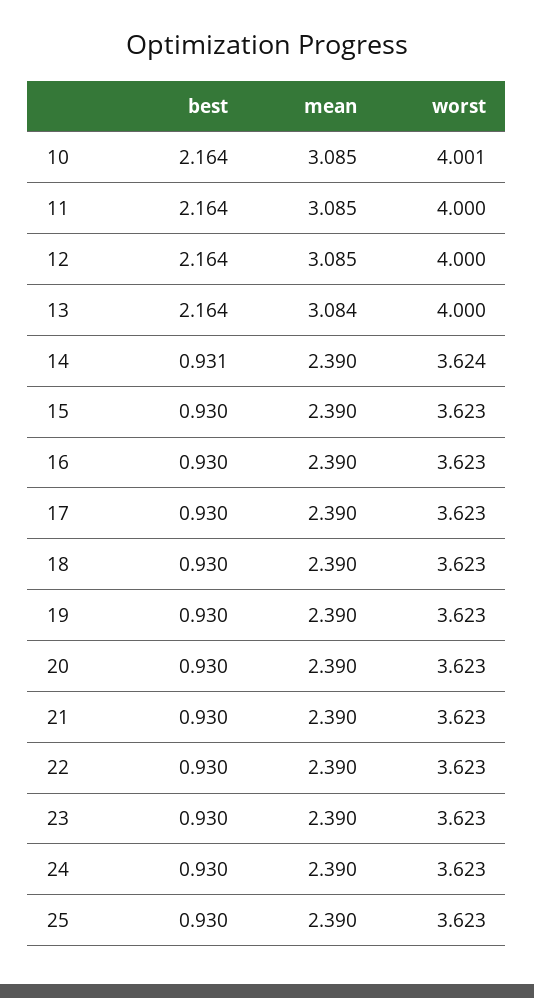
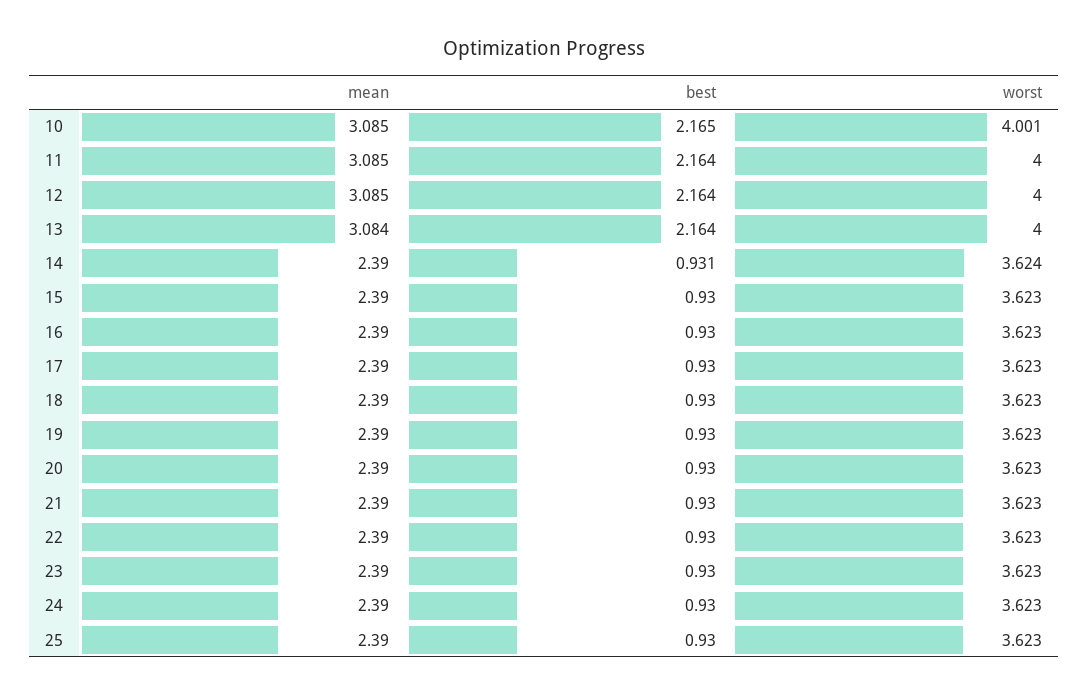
  {
    "best": {
-     "10": 2.164,
+     "10": 2.165,
      "11": 2.164,
      "12": 2.164,
      "13": 2.164,
      "14": 0.931,
      "15": 0.93,
      "16": 0.93,
      "17": 0.93,
      "18": 0.93,
      "19": 0.93,
      "20": 0.93,
      "21": 0.93,
      "22": 0.93,
      "23": 0.93,
      "24": 0.93,
      "25": 0.93
    },
    "mean": {
      "10": 3.085,
      "11": 3.085,
      "12": 3.085,
      "13": 3.084,
      "14": 2.39,
      "15": 2.39,
      "16": 2.39,
      "17": 2.39,
      "18": 2.39,
      "19": 2.39,
      "20": 2.39,
      "21": 2.39,
      "22": 2.39,
      "23": 2.39,
      "24": 2.39,
      "25": 2.39
    },
    "worst": {
      "10": 4.001,
      "11": 4,
      "12": 4,
      "13": 4,
      "14": 3.624,
      "15": 3.623,
      "16": 3.623,
      "17": 3.623,
      "18": 3.623,
      "19": 3.623,
      "20": 3.623,
      "21": 3.623,
      "22": 3.623,
      "23": 3.623,
      "24": 3.623,
      "25": 3.623
    }
  }

